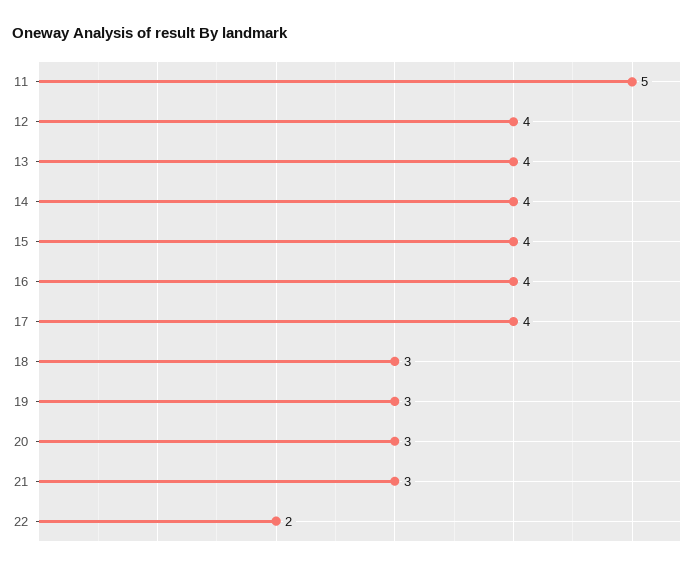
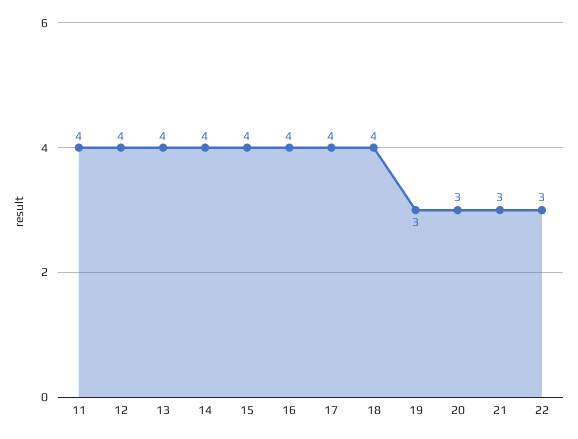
  {
-   "11": 5,
+   "11": 4,
    "12": 4,
    "13": 4,
    "14": 4,
    "15": 4,
    "16": 4,
    "17": 4,
-   "18": 3,
+   "18": 4,
    "19": 3,
    "20": 3,
    "21": 3,
-   "22": 2
+   "22": 3
  }

